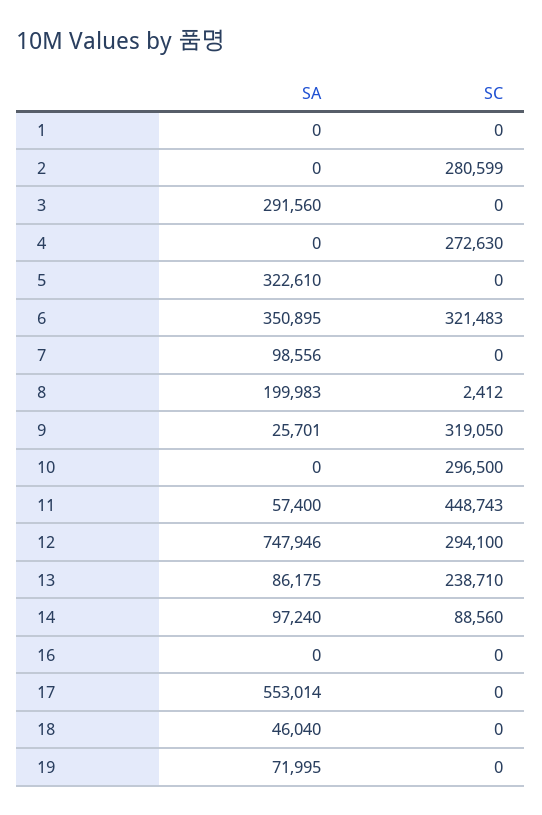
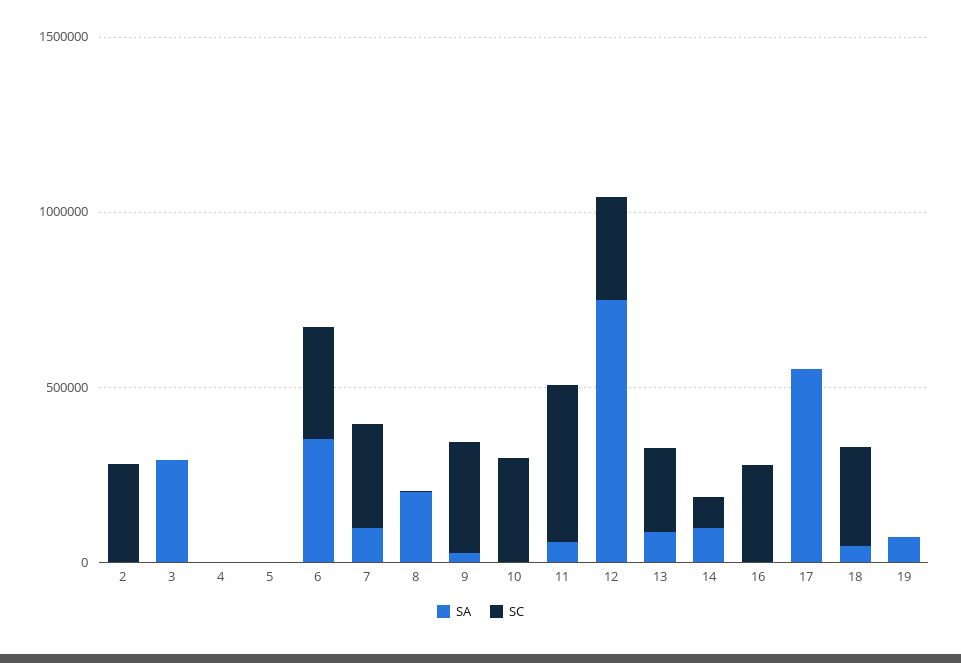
  {
    "SA": {
-     "1": 0,
      "2": 0,
      "3": 291560,
      "4": 0,
-     "5": 322610,
+     "5": 0,
      "6": 350895,
      "7": 98556,
      "8": 199983,
      "9": 25701,
      "10": 0,
      "11": 57400,
      "12": 747946,
      "13": 86175,
      "14": 97240,
      "16": 0,
      "17": 553014,
      "18": 46040,
      "19": 71995
    },
    "SC": {
-     "1": 0,
      "2": 280599,
      "3": 0,
-     "4": 272630,
+     "4": 0,
      "5": 0,
      "6": 321483,
-     "7": 0,
+     "7": 300000,
      "8": 2412,
      "9": 319050,
      "10": 296500,
      "11": 448743,
      "12": 294100,
      "13": 238710,
      "14": 88560,
-     "16": 0,
+     "16": 300000,
      "17": 0,
-     "18": 0,
+     "18": 300000,
      "19": 0
    }
  }

